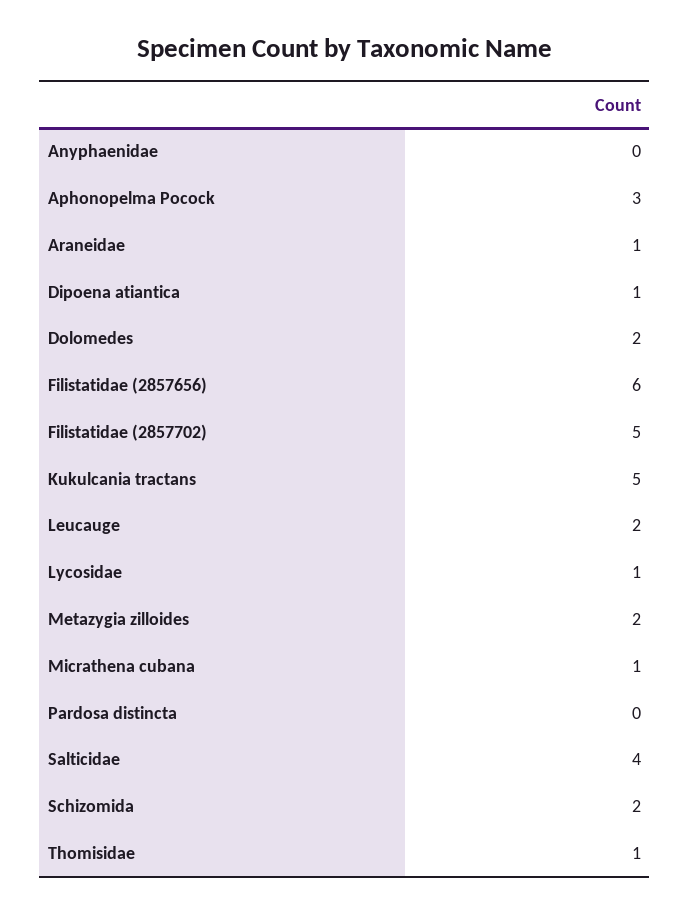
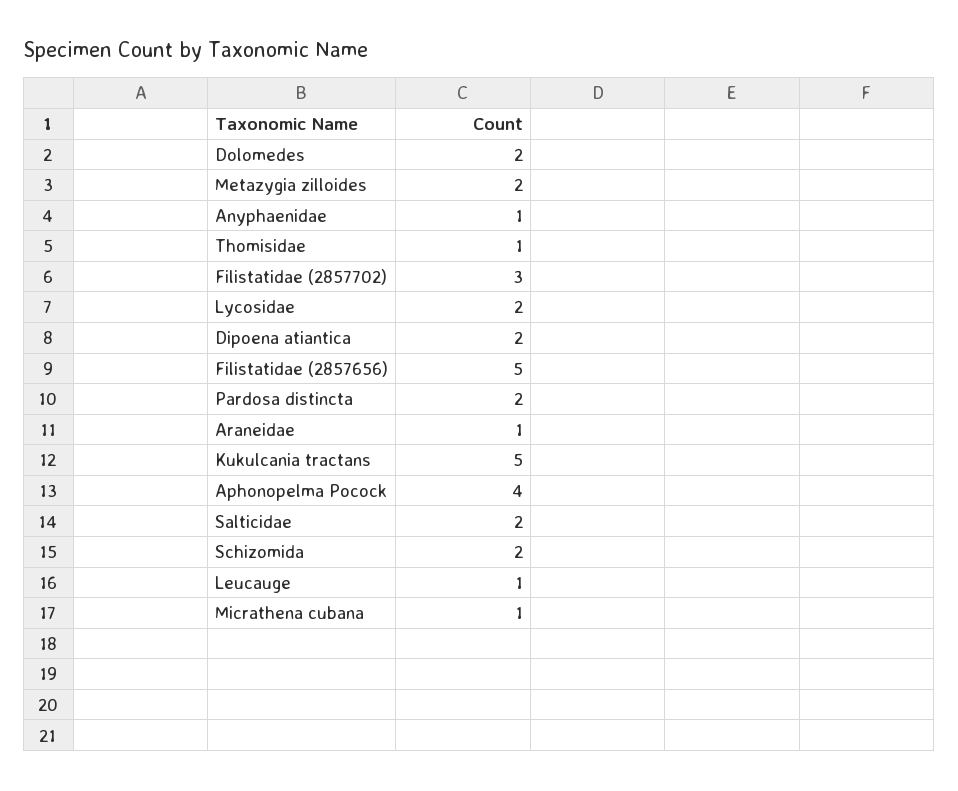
  {
-   "Anyphaenidae": 0,
+   "Anyphaenidae": 1,
-   "Aphonopelma Pocock": 3,
+   "Aphonopelma Pocock": 4,
    "Araneidae": 1,
-   "Dipoena atiantica": 1,
+   "Dipoena atiantica": 2,
    "Dolomedes": 2,
-   "Filistatidae (2857656)": 6,
+   "Filistatidae (2857656)": 5,
-   "Filistatidae (2857702)": 5,
+   "Filistatidae (2857702)": 3,
    "Kukulcania tractans": 5,
-   "Leucauge": 2,
+   "Leucauge": 1,
-   "Lycosidae": 1,
+   "Lycosidae": 2,
    "Metazygia zilloides": 2,
    "Micrathena cubana": 1,
-   "Pardosa distincta": 0,
+   "Pardosa distincta": 2,
-   "Salticidae": 4,
+   "Salticidae": 2,
    "Schizomida": 2,
    "Thomisidae": 1
  }

